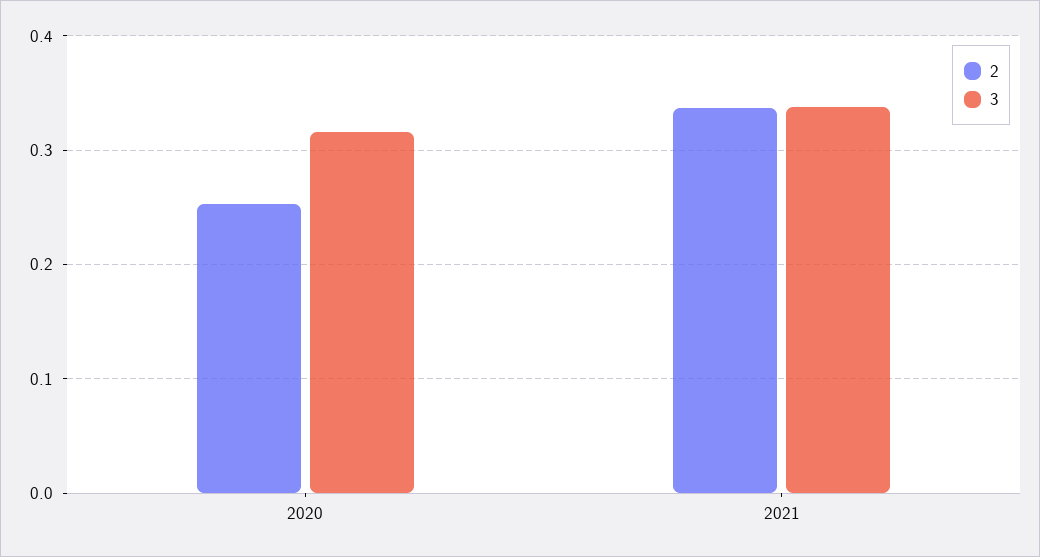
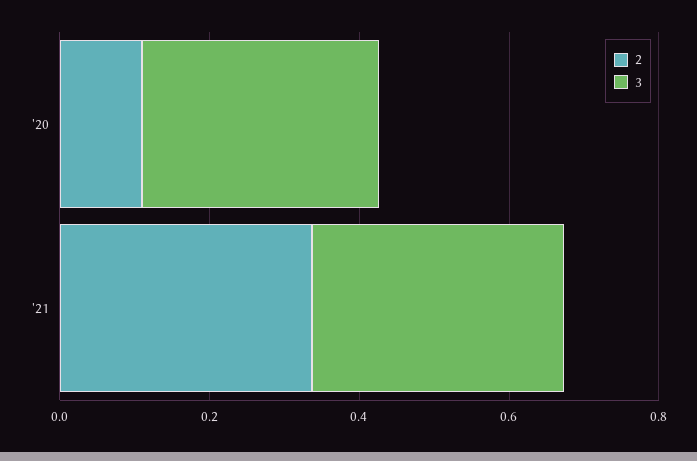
  {
    "2": {
-     "2020": 0.25,
+     "2020": 0.1,
      "2021": 0.34
    },
    "3": {
      "2020": 0.32,
      "2021": 0.34
    }
  }

